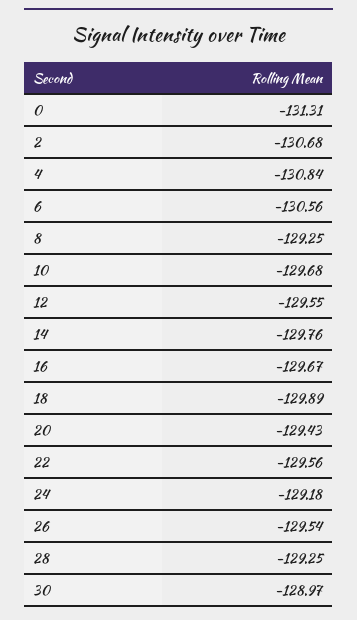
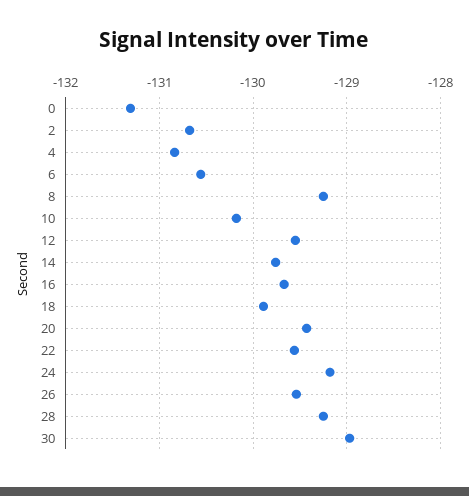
  {
    "0": -131.31,
    "2": -130.68,
    "4": -130.84,
    "6": -130.56,
    "8": -129.25,
-   "10": -129.68,
+   "10": -130.2,
    "12": -129.55,
    "14": -129.76,
    "16": -129.67,
    "18": -129.89,
    "20": -129.43,
    "22": -129.56,
    "24": -129.18,
    "26": -129.54,
    "28": -129.25,
    "30": -128.97
  }

